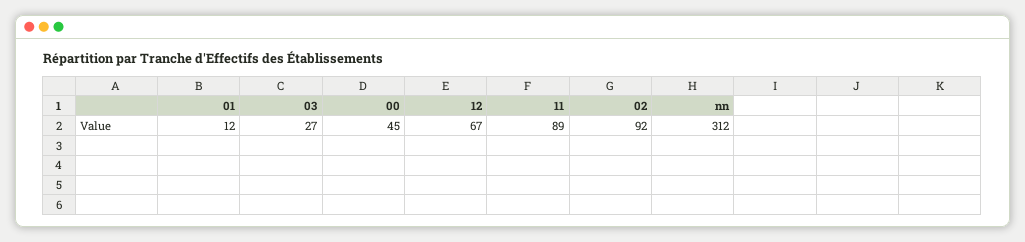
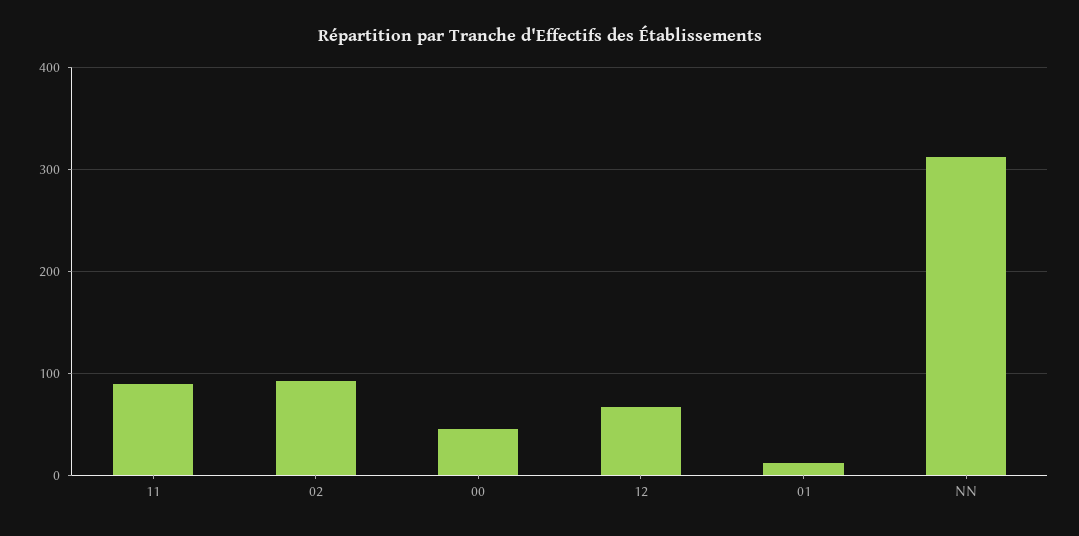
  {
    "01": 12,
-   "03": 27,
    "00": 45,
    "12": 67,
    "11": 89,
    "02": 92,
    "nn": 312
  }

